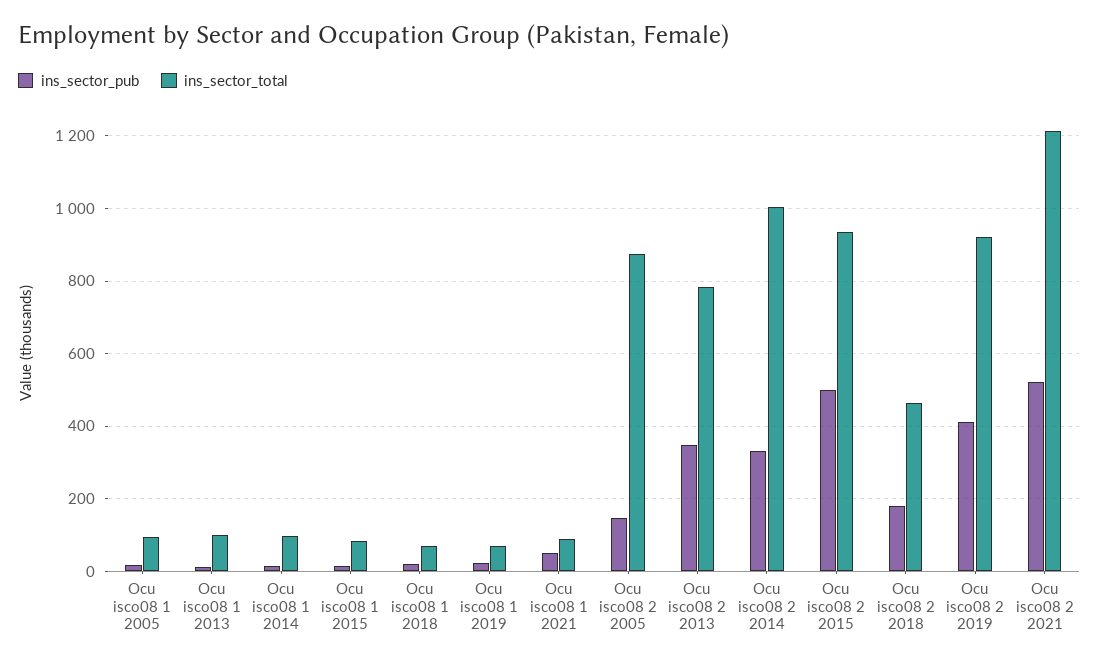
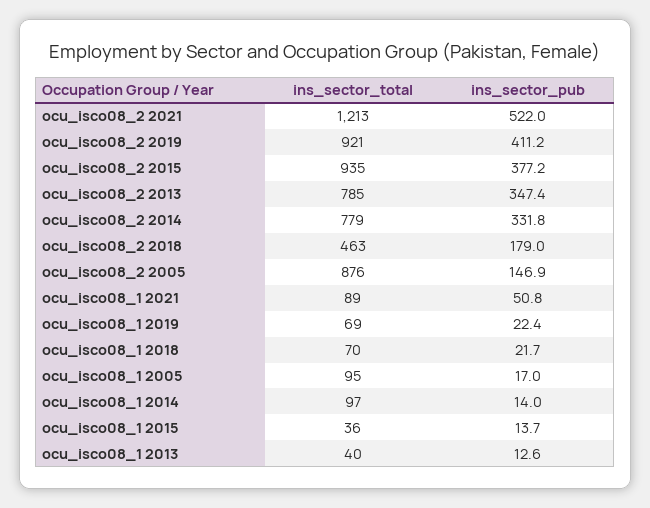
  {
    "ins_sector_pub": {
      "Ocu isco08 1 2005": 17,
      "Ocu isco08 1 2013": 12.6,
      "Ocu isco08 1 2014": 14,
      "Ocu isco08 1 2015": 13.7,
      "Ocu isco08 1 2018": 21.7,
      "Ocu isco08 1 2019": 22.4,
      "Ocu isco08 1 2021": 50.8,
      "Ocu isco08 2 2005": 146.9,
      "Ocu isco08 2 2013": 347.4,
      "Ocu isco08 2 2014": 331.8,
-     "Ocu isco08 2 2015": 500,
+     "Ocu isco08 2 2015": 377.2,
      "Ocu isco08 2 2018": 179,
      "Ocu isco08 2 2019": 411.2,
      "Ocu isco08 2 2021": 522
    },
    "ins_sector_total": {
      "Ocu isco08 1 2005": 95,
-     "Ocu isco08 1 2013": 100,
+     "Ocu isco08 1 2013": 40,
      "Ocu isco08 1 2014": 97,
-     "Ocu isco08 1 2015": 80,
+     "Ocu isco08 1 2015": 36,
      "Ocu isco08 1 2018": 70,
      "Ocu isco08 1 2019": 69,
      "Ocu isco08 1 2021": 89,
      "Ocu isco08 2 2005": 876,
      "Ocu isco08 2 2013": 785,
-     "Ocu isco08 2 2014": 1000,
+     "Ocu isco08 2 2014": 779,
      "Ocu isco08 2 2015": 935,
      "Ocu isco08 2 2018": 463,
      "Ocu isco08 2 2019": 921,
      "Ocu isco08 2 2021": 1213
    }
  }

